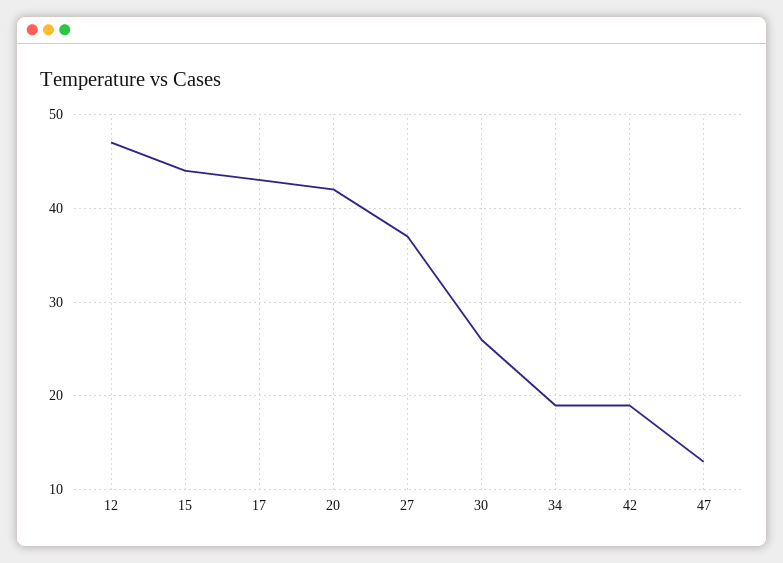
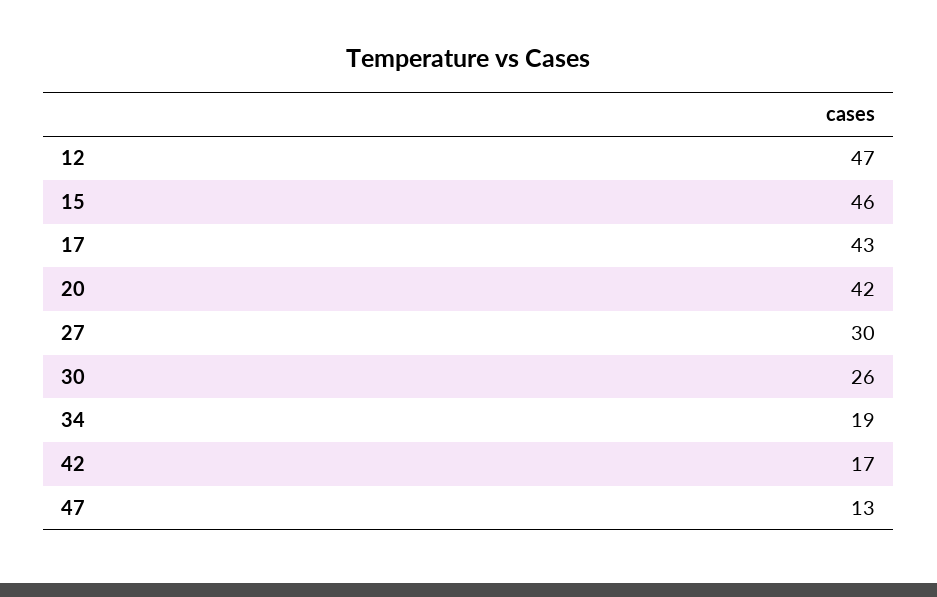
  {
    "12": 47,
-   "15": 44,
+   "15": 46,
    "17": 43,
    "20": 42,
-   "27": 37,
+   "27": 30,
    "30": 26,
    "34": 19,
-   "42": 19,
+   "42": 17,
    "47": 13
  }

